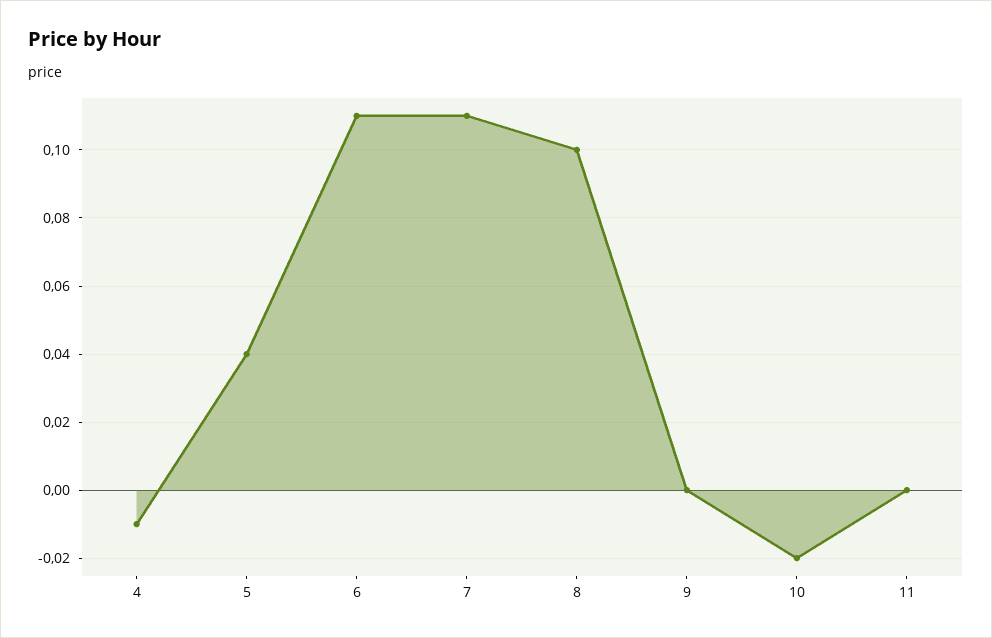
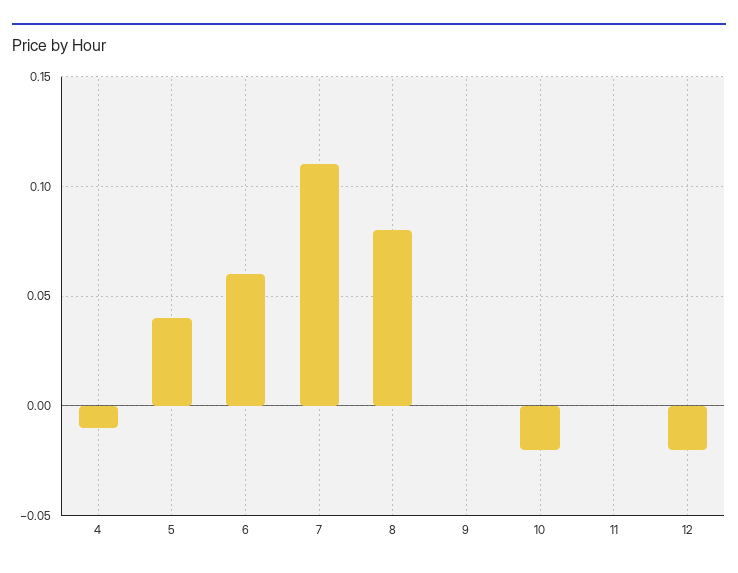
  {
    "4": -0.01,
    "5": 0.04,
-   "6": 0.11,
+   "6": 0.06,
    "7": 0.11,
-   "8": 0.1,
+   "8": 0.08,
    "9": 0,
    "10": -0.02,
-   "11": 0
+   "11": 0,
+   "12": -0.02
  }

